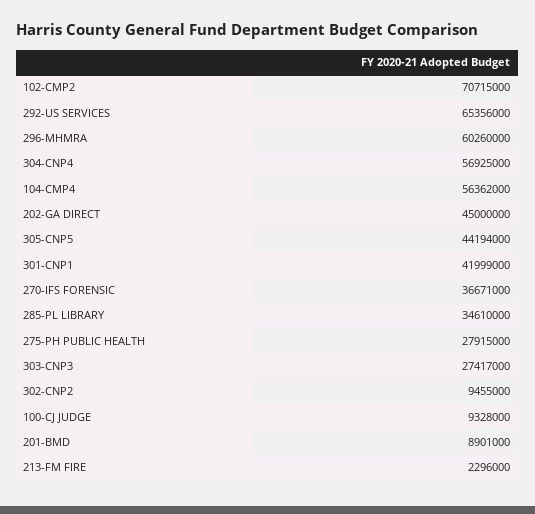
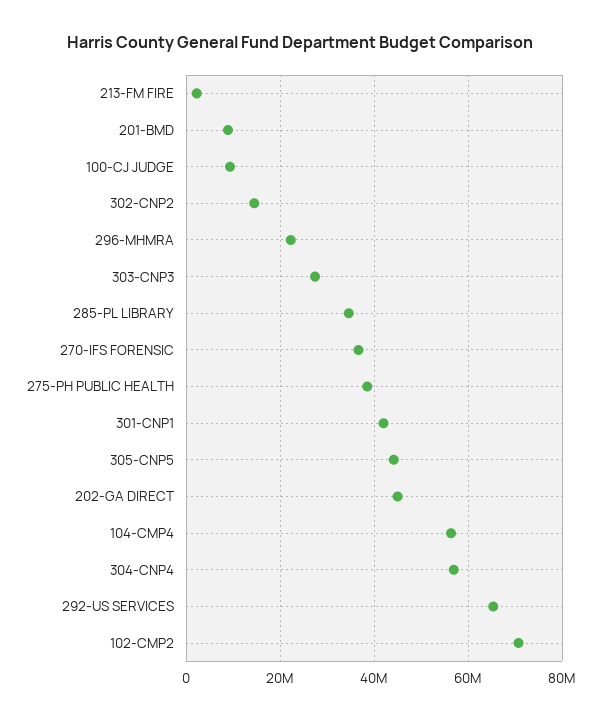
  {
    "102-CMP2": 70715000,
    "292-US SERVICES": 65356000,
-   "296-MHMRA": 60260000,
+   "296-MHMRA": 22000000,
    "304-CNP4": 56925000,
    "104-CMP4": 56362000,
    "202-GA DIRECT": 45000000,
    "305-CNP5": 44194000,
    "301-CNP1": 41999000,
    "270-IFS FORENSIC": 36671000,
    "285-PL LIBRARY": 34610000,
-   "275-PH PUBLIC HEALTH": 27915000,
+   "275-PH PUBLIC HEALTH": 38000000,
    "303-CNP3": 27417000,
-   "302-CNP2": 9455000,
+   "302-CNP2": 14000000,
    "100-CJ JUDGE": 9328000,
    "201-BMD": 8901000,
    "213-FM FIRE": 2296000
  }

